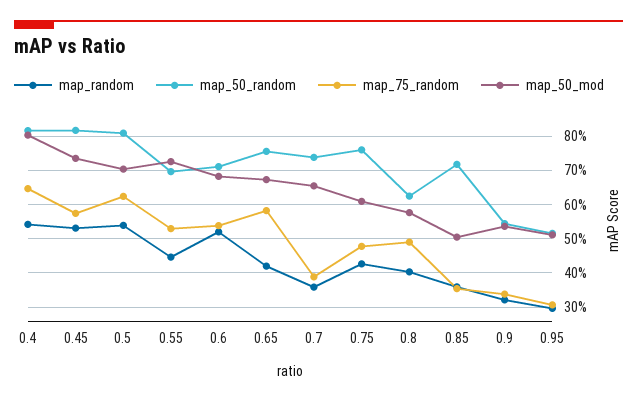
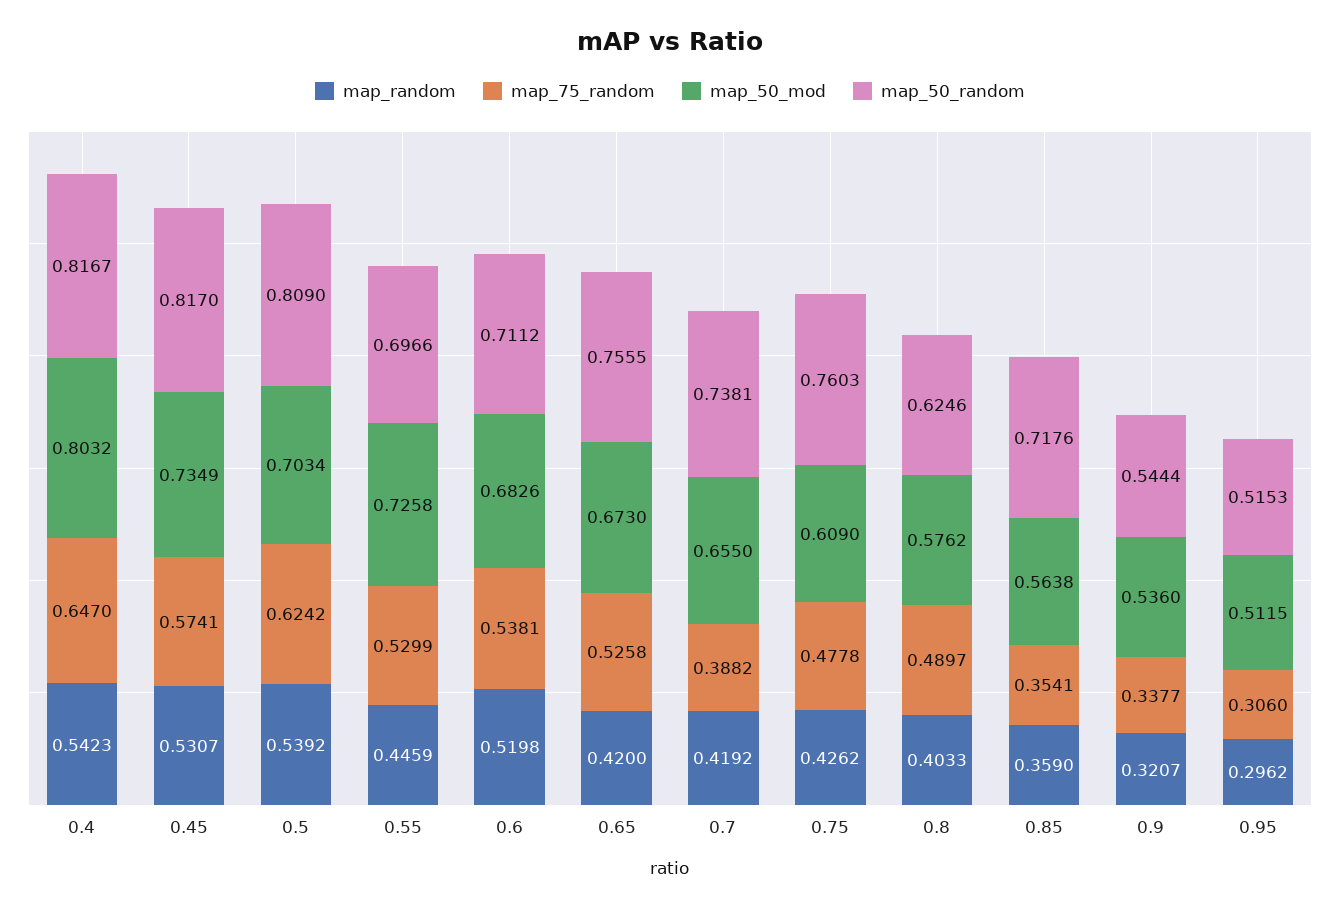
  {
    "map_random": {
      "0.4": 0.5423,
      "0.45": 0.5307,
      "0.5": 0.5392,
      "0.55": 0.4459,
      "0.6": 0.5198,
      "0.65": 0.42,
-     "0.7": 0.36,
+     "0.7": 0.4192,
      "0.75": 0.4262,
      "0.8": 0.4033,
      "0.85": 0.359,
      "0.9": 0.3207,
      "0.95": 0.2962
    },
    "map_50_random": {
      "0.4": 0.8167,
      "0.45": 0.817,
      "0.5": 0.809,
      "0.55": 0.6966,
      "0.6": 0.7112,
      "0.65": 0.7555,
      "0.7": 0.7381,
      "0.75": 0.7603,
      "0.8": 0.6246,
      "0.85": 0.7176,
      "0.9": 0.5444,
      "0.95": 0.5153
    },
    "map_75_random": {
      "0.4": 0.647,
      "0.45": 0.5741,
      "0.5": 0.6242,
      "0.55": 0.5299,
      "0.6": 0.5381,
-     "0.65": 0.58,
+     "0.65": 0.5258,
      "0.7": 0.3882,
      "0.75": 0.4778,
      "0.8": 0.4897,
      "0.85": 0.3541,
      "0.9": 0.3377,
      "0.95": 0.306
    },
    "map_50_mod": {
      "0.4": 0.8032,
      "0.45": 0.7349,
      "0.5": 0.7034,
      "0.55": 0.7258,
      "0.6": 0.6826,
      "0.65": 0.673,
      "0.7": 0.655,
      "0.75": 0.609,
      "0.8": 0.5762,
-     "0.85": 0.5,
+     "0.85": 0.5638,
      "0.9": 0.536,
      "0.95": 0.5115
    }
  }

